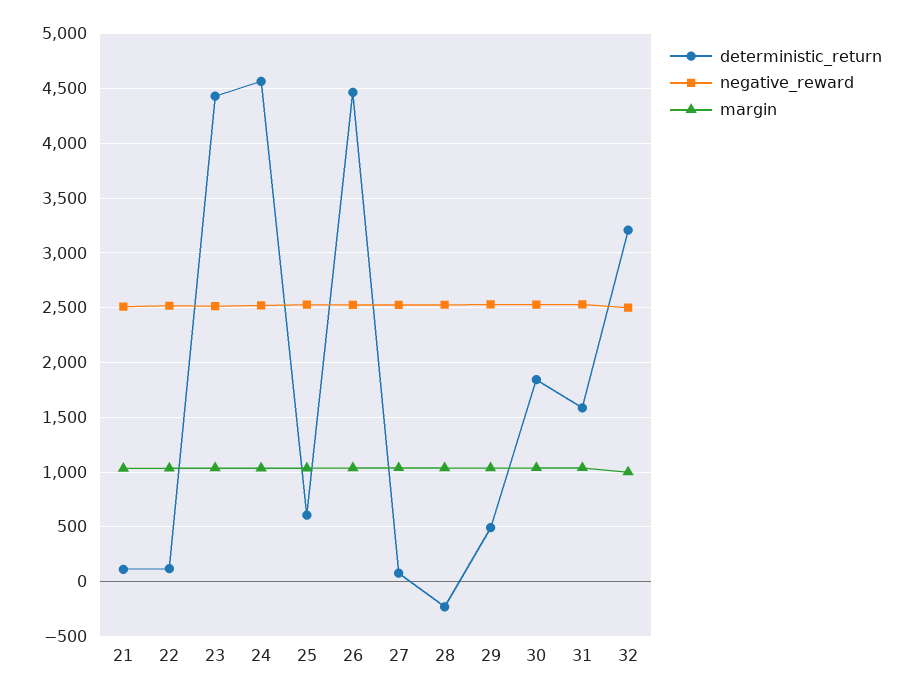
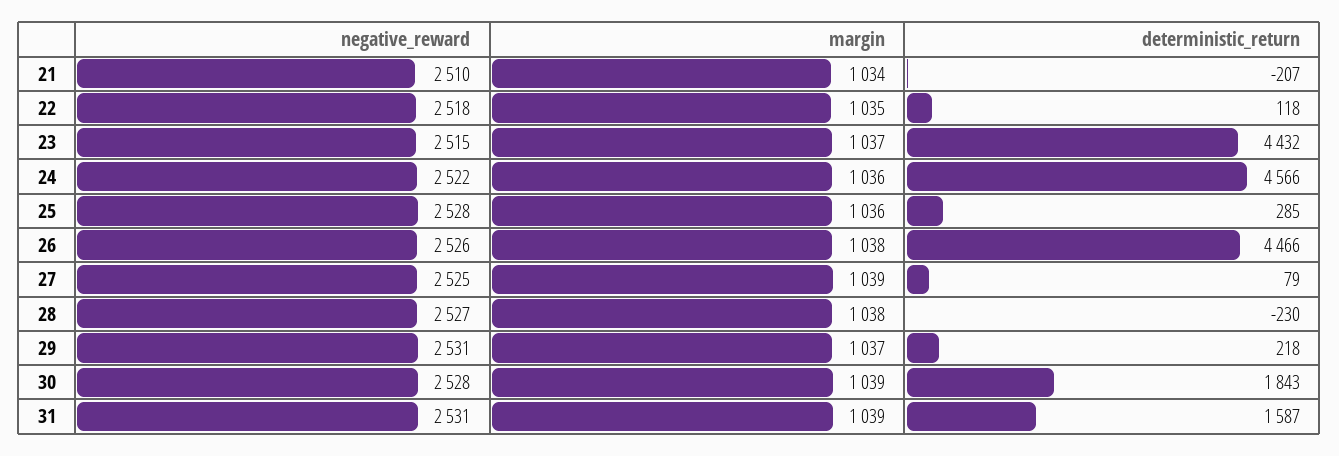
  {
    "deterministic_return": {
-     "21": 100,
+     "21": -207,
      "22": 118,
      "23": 4432,
      "24": 4566,
-     "25": 600,
+     "25": 285,
      "26": 4466,
      "27": 79,
      "28": -230,
-     "29": 500,
+     "29": 218,
      "30": 1843,
-     "31": 1587,
+     "31": 1587
-     "32": 3200
    },
    "negative_reward": {
      "21": 2510,
      "22": 2518,
      "23": 2515,
      "24": 2522,
      "25": 2528,
      "26": 2526,
      "27": 2525,
      "28": 2527,
      "29": 2531,
      "30": 2528,
-     "31": 2531,
+     "31": 2531
-     "32": 2500
    },
    "margin": {
      "21": 1034,
      "22": 1035,
      "23": 1037,
      "24": 1036,
      "25": 1036,
      "26": 1038,
      "27": 1039,
      "28": 1038,
      "29": 1037,
      "30": 1039,
-     "31": 1039,
+     "31": 1039
-     "32": 1000
    }
  }

